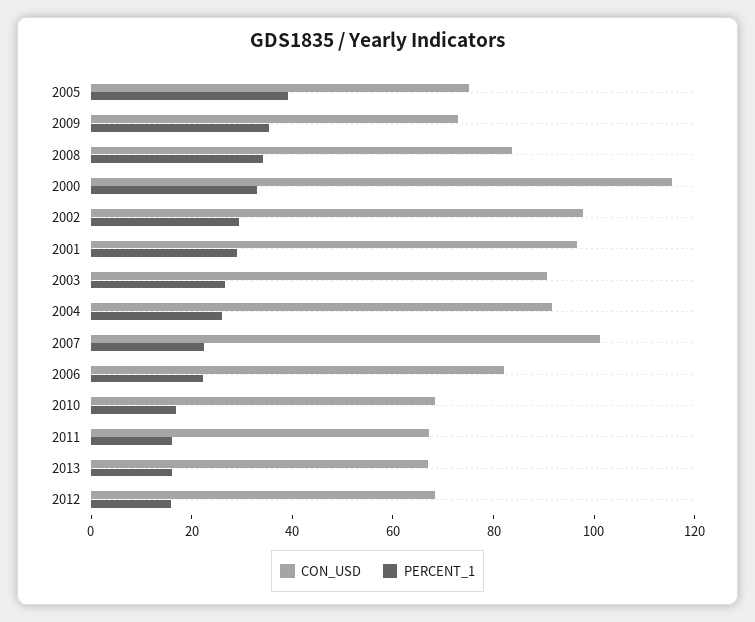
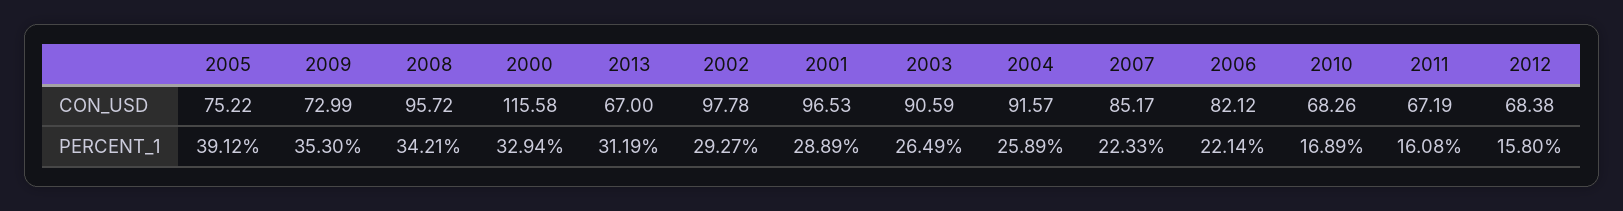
  {
    "CON_USD": {
      "2005": 75.22,
      "2009": 72.99,
-     "2008": 85,
+     "2008": 95.72,
      "2000": 115.58,
      "2002": 97.78,
      "2001": 96.53,
      "2003": 90.59,
      "2004": 91.57,
-     "2007": 100,
+     "2007": 85.17,
      "2006": 82.12,
      "2010": 68.26,
      "2011": 67.19,
      "2013": 67,
      "2012": 68.38
    },
    "PERCENT_1": {
      "2005": 39.12,
      "2009": 35.3,
      "2008": 34.21,
      "2000": 32.94,
      "2002": 29.27,
      "2001": 28.89,
      "2003": 26.49,
      "2004": 25.89,
      "2007": 22.33,
      "2006": 22.14,
      "2010": 16.89,
      "2011": 16.08,
-     "2013": 15,
+     "2013": 31.19,
      "2012": 15.8
    }
  }

